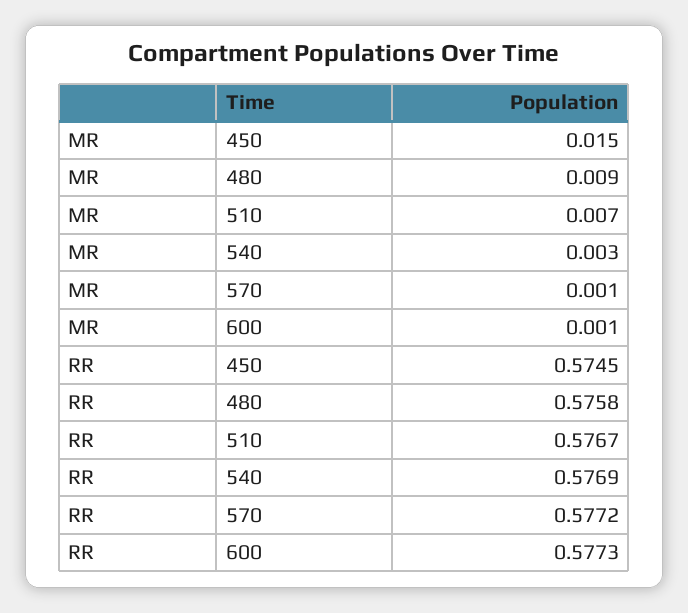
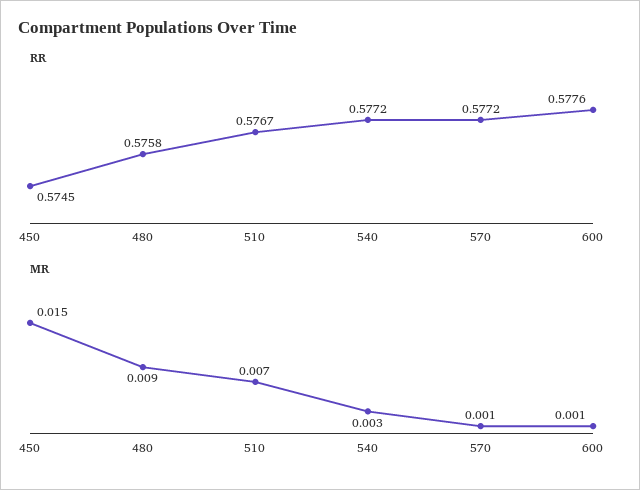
  {
    "MR": {
      "450": 0.015,
      "480": 0.009,
      "510": 0.007,
      "540": 0.003,
      "570": 0.001,
      "600": 0.001
    },
    "RR": {
      "450": 0.5745,
      "480": 0.5758,
      "510": 0.5767,
-     "540": 0.5769,
+     "540": 0.5772,
      "570": 0.5772,
-     "600": 0.5773
+     "600": 0.5776
    }
  }

